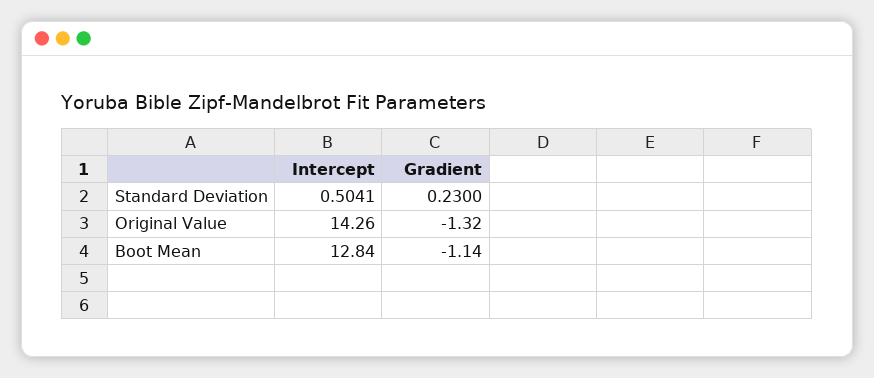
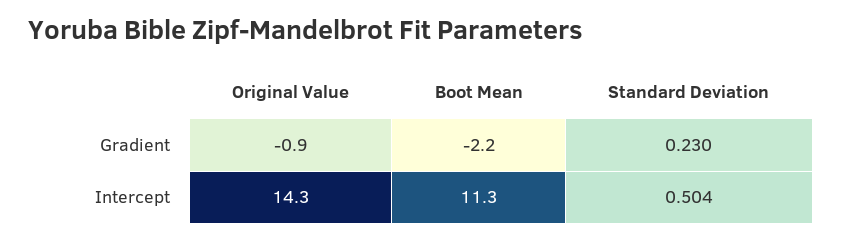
  {
    "Intercept": {
      "Standard Deviation": 0.5041,
      "Original Value": 14.26,
-     "Boot Mean": 12.84
+     "Boot Mean": 11.3
    },
    "Gradient": {
      "Standard Deviation": 0.23,
-     "Original Value": -1.32,
+     "Original Value": -0.9,
-     "Boot Mean": -1.14
+     "Boot Mean": -2.2
    }
  }

